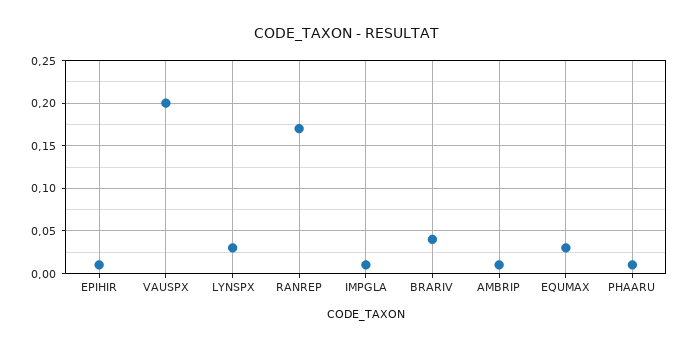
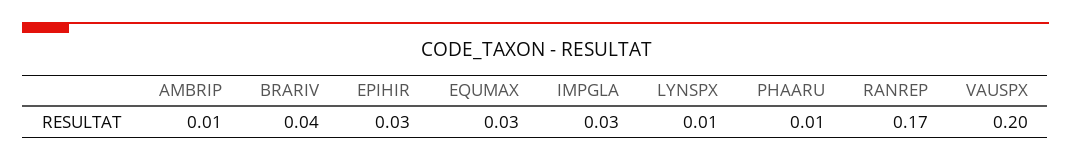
  {
-   "EPIHIR": 0.01,
+   "EPIHIR": 0.03,
    "VAUSPX": 0.2,
-   "LYNSPX": 0.03,
+   "LYNSPX": 0.01,
    "RANREP": 0.17,
-   "IMPGLA": 0.01,
+   "IMPGLA": 0.03,
    "BRARIV": 0.04,
    "AMBRIP": 0.01,
    "EQUMAX": 0.03,
    "PHAARU": 0.01
  }

